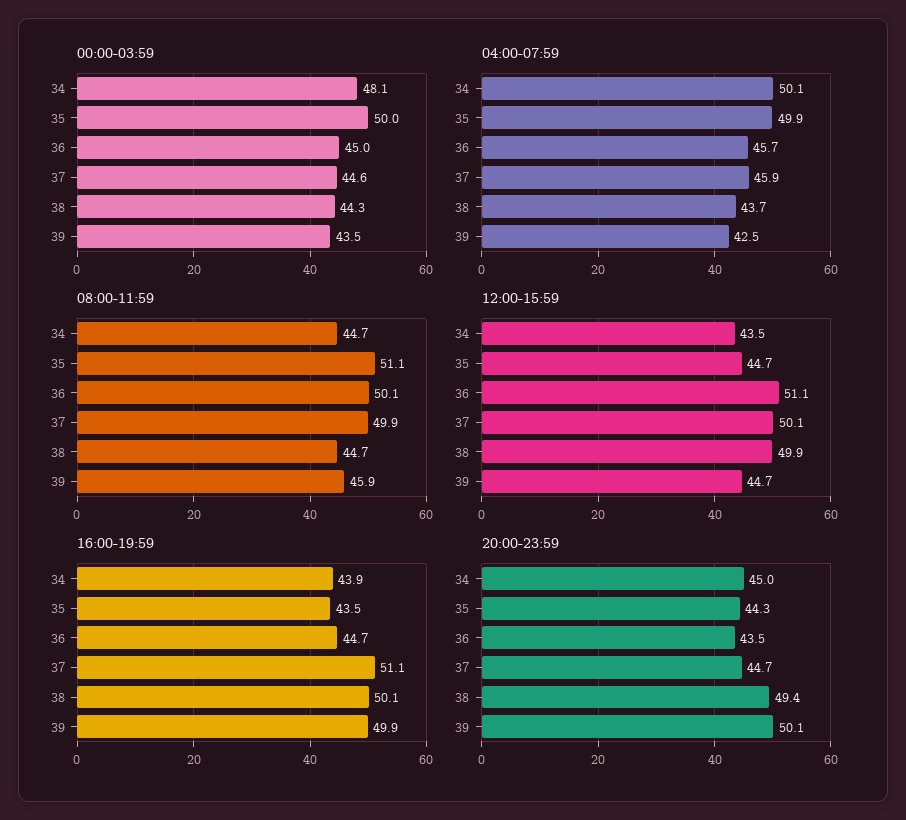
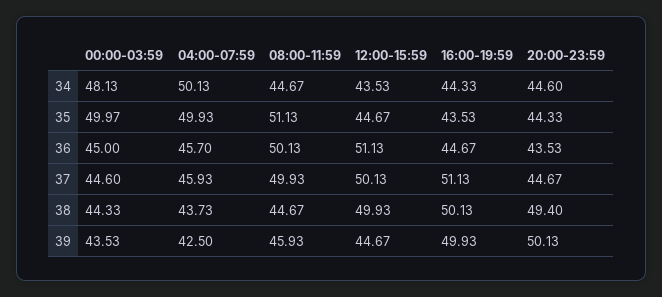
  {
    "00:00-03:59": {
      "34": 48.13,
      "35": 49.97,
      "36": 45,
      "37": 44.6,
      "38": 44.33,
      "39": 43.53
    },
    "04:00-07:59": {
      "34": 50.13,
      "35": 49.93,
      "36": 45.7,
      "37": 45.93,
      "38": 43.73,
      "39": 42.5
    },
    "08:00-11:59": {
      "34": 44.67,
      "35": 51.13,
      "36": 50.13,
      "37": 49.93,
      "38": 44.67,
      "39": 45.93
    },
    "12:00-15:59": {
      "34": 43.53,
      "35": 44.67,
      "36": 51.13,
      "37": 50.13,
      "38": 49.93,
      "39": 44.67
    },
    "16:00-19:59": {
-     "34": 43.9,
+     "34": 44.33,
      "35": 43.53,
      "36": 44.67,
      "37": 51.13,
      "38": 50.13,
      "39": 49.93
    },
    "20:00-23:59": {
-     "34": 45,
+     "34": 44.6,
      "35": 44.33,
      "36": 43.53,
      "37": 44.67,
      "38": 49.4,
      "39": 50.13
    }
  }

